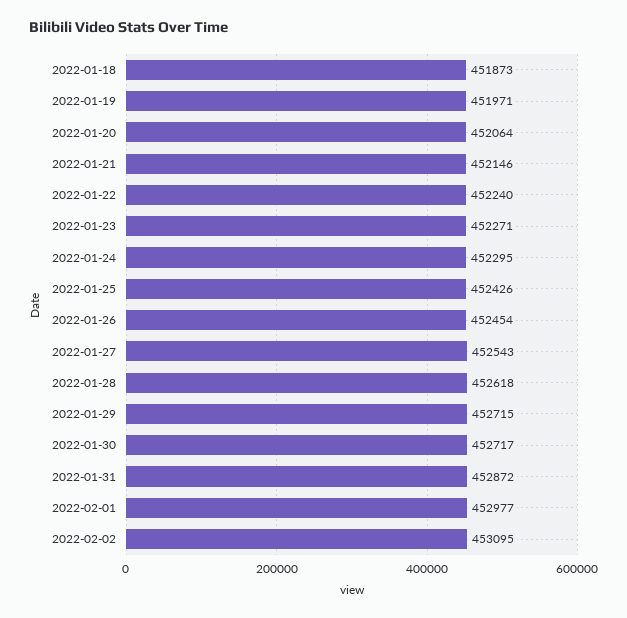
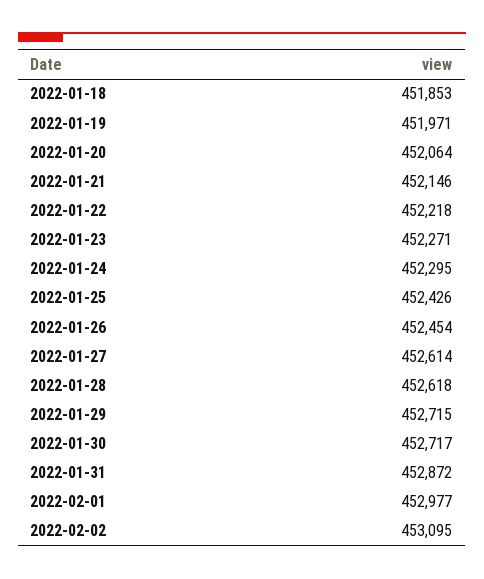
  {
-   "2022-01-18": 451873,
+   "2022-01-18": 451853,
    "2022-01-19": 451971,
    "2022-01-20": 452064,
    "2022-01-21": 452146,
-   "2022-01-22": 452240,
+   "2022-01-22": 452218,
    "2022-01-23": 452271,
    "2022-01-24": 452295,
    "2022-01-25": 452426,
    "2022-01-26": 452454,
-   "2022-01-27": 452543,
+   "2022-01-27": 452614,
    "2022-01-28": 452618,
    "2022-01-29": 452715,
    "2022-01-30": 452717,
    "2022-01-31": 452872,
    "2022-02-01": 452977,
    "2022-02-02": 453095
  }

